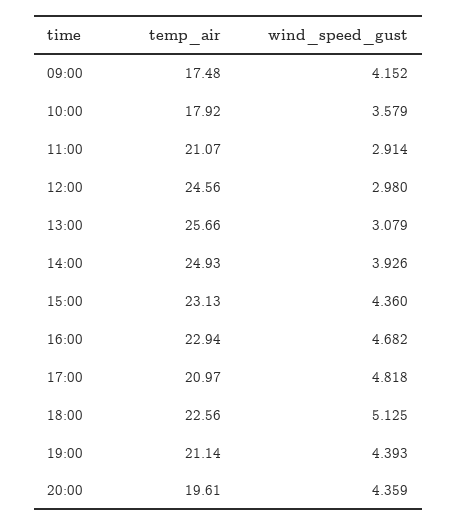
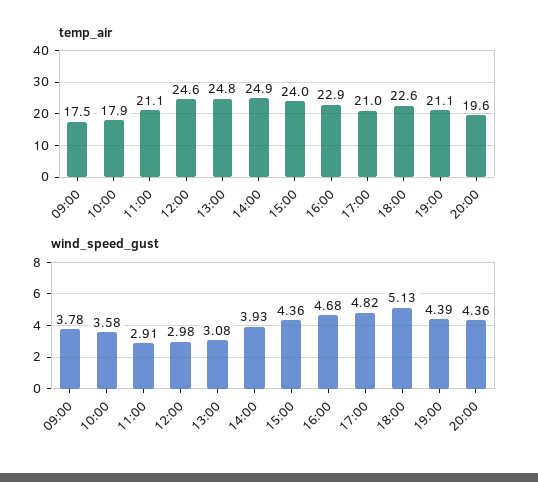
  {
    "temp_air": {
      "09:00": 17.48,
      "10:00": 17.92,
      "11:00": 21.07,
      "12:00": 24.56,
-     "13:00": 25.66,
+     "13:00": 24.8,
      "14:00": 24.93,
-     "15:00": 23.13,
+     "15:00": 24,
      "16:00": 22.94,
      "17:00": 20.97,
      "18:00": 22.56,
      "19:00": 21.14,
      "20:00": 19.61
    },
    "wind_speed_gust": {
-     "09:00": 4.152,
+     "09:00": 3.78,
      "10:00": 3.579,
      "11:00": 2.914,
      "12:00": 2.98,
      "13:00": 3.079,
      "14:00": 3.926,
      "15:00": 4.36,
      "16:00": 4.682,
      "17:00": 4.818,
      "18:00": 5.125,
      "19:00": 4.393,
      "20:00": 4.359
    }
  }

